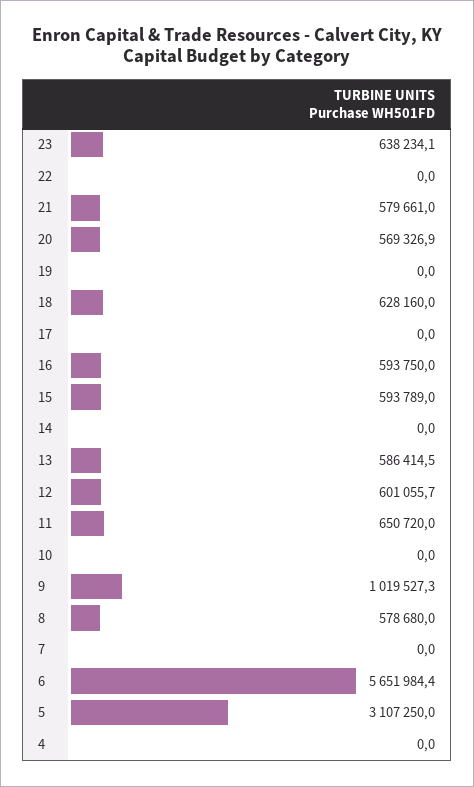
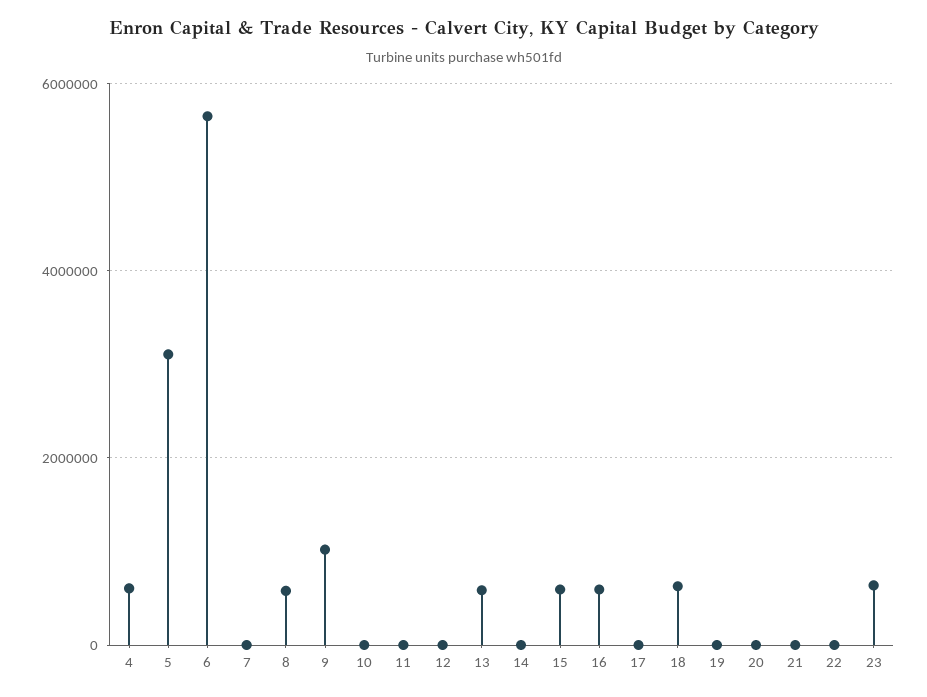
  {
    "23": 638234.1,
    "22": 0,
-   "21": 579661,
+   "21": 0,
-   "20": 569326.9,
+   "20": 0,
    "19": 0,
    "18": 628160,
    "17": 0,
    "16": 593750,
    "15": 593789,
    "14": 0,
    "13": 586414.5,
-   "12": 601055.7,
+   "12": 0,
-   "11": 650720,
+   "11": 0,
    "10": 0,
    "9": 1019527.3,
    "8": 578680,
    "7": 0,
    "6": 5651984.4,
    "5": 3107250,
-   "4": 0
+   "4": 600000
  }

